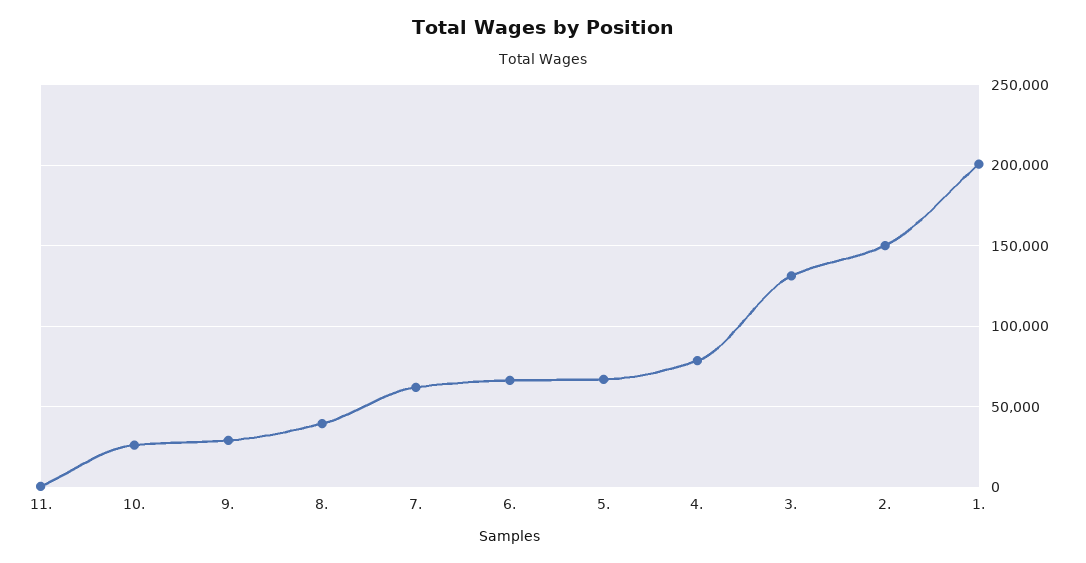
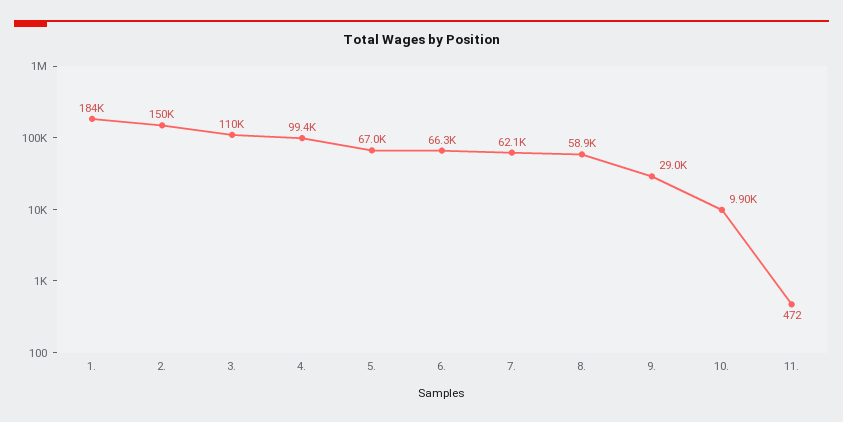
  {
    "11.": 472,
-   "10.": 25000,
+   "10.": 9900,
    "9.": 29000,
-   "8.": 40000,
+   "8.": 58900,
    "7.": 62100,
    "6.": 66300,
    "5.": 67000,
-   "4.": 80000,
+   "4.": 99400,
-   "3.": 130000,
+   "3.": 110000,
    "2.": 150000,
-   "1.": 200000
+   "1.": 184000
  }

